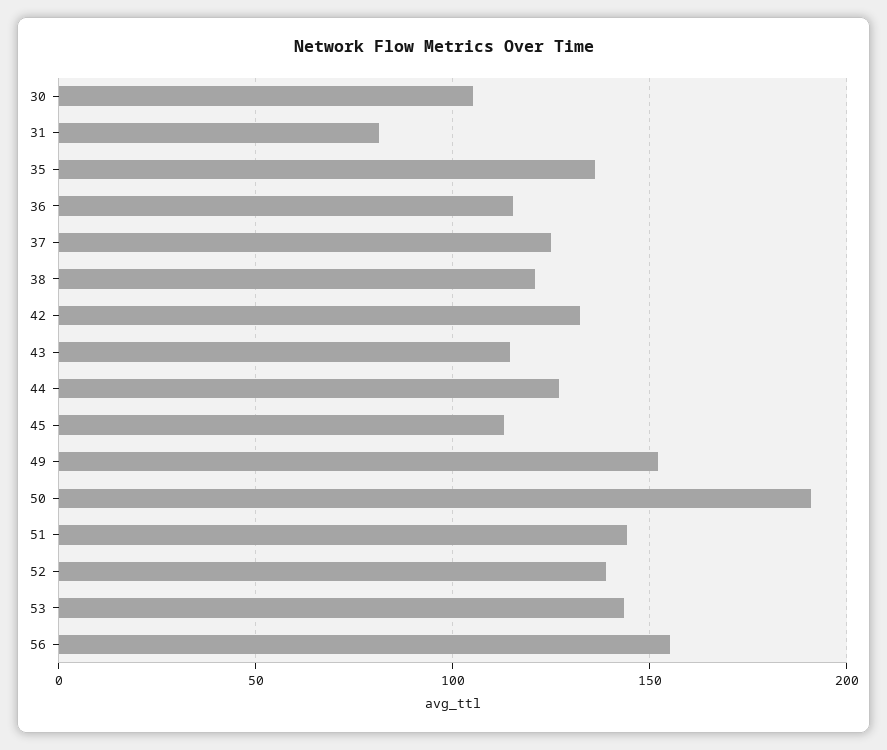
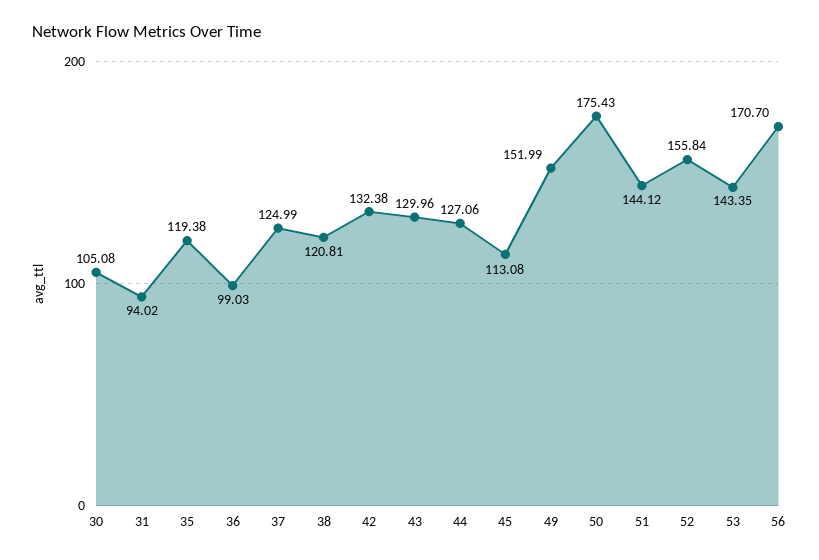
  {
    "30": 105.08,
-   "31": 80,
+   "31": 94.02,
-   "35": 135,
+   "35": 119.38,
-   "36": 115,
+   "36": 99.03,
    "37": 124.99,
    "38": 120.81,
    "42": 132.38,
-   "43": 115,
+   "43": 129.96,
    "44": 127.06,
    "45": 113.08,
    "49": 151.99,
-   "50": 190,
+   "50": 175.43,
    "51": 144.12,
-   "52": 140,
+   "52": 155.84,
    "53": 143.35,
-   "56": 155
+   "56": 170.7
  }

